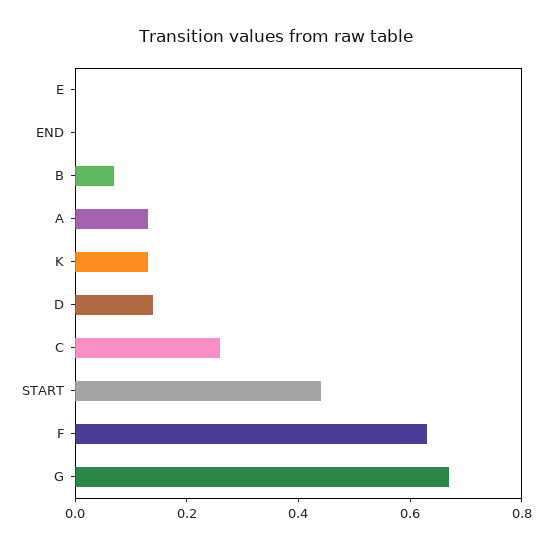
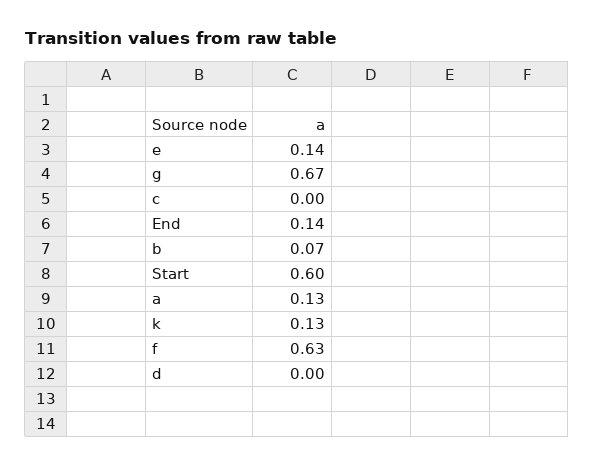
  {
-   "E": 0,
+   "E": 0.14,
-   "END": 0,
+   "END": 0.14,
    "B": 0.07,
    "A": 0.13,
    "K": 0.13,
-   "D": 0.15,
+   "D": 0,
-   "C": 0.25,
+   "C": 0,
-   "START": 0.45,
+   "START": 0.6,
    "F": 0.63,
    "G": 0.67
  }

